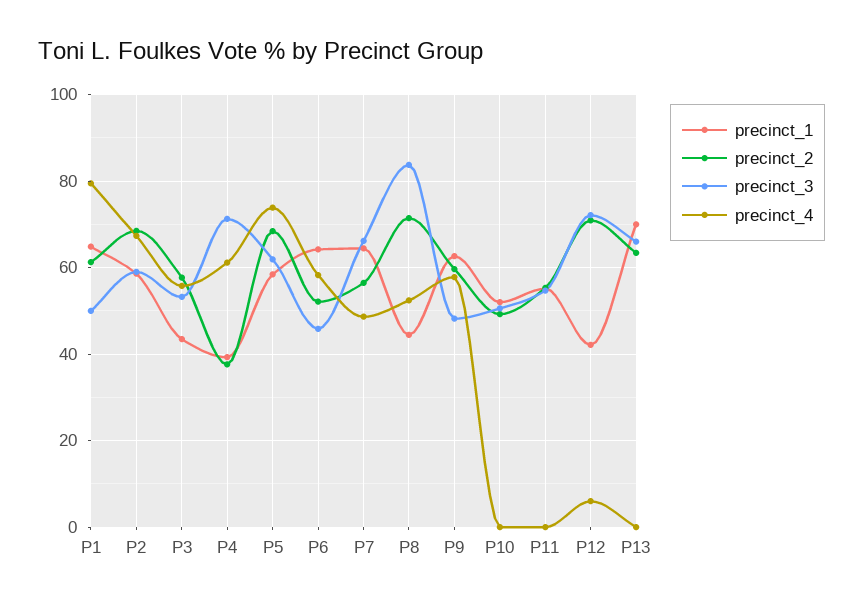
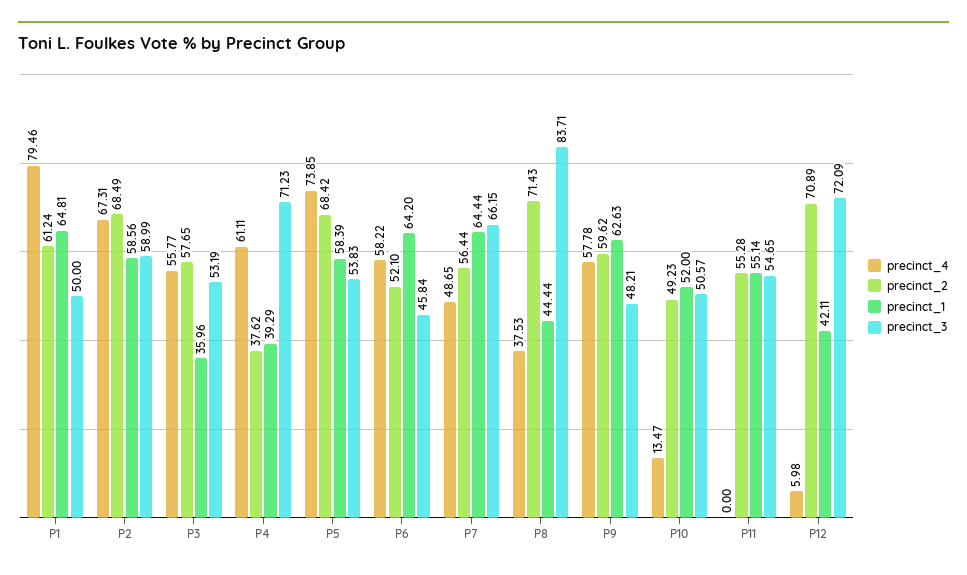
  {
    "precinct_1": {
      "P1": 64.81,
      "P2": 58.56,
-     "P3": 44,
+     "P3": 35.96,
      "P4": 39.29,
      "P5": 58.39,
      "P6": 64.2,
      "P7": 64.44,
      "P8": 44.44,
      "P9": 62.63,
      "P10": 52,
      "P11": 55.14,
-     "P12": 42.11,
+     "P12": 42.11
-     "P13": 70
    },
    "precinct_2": {
      "P1": 61.24,
      "P2": 68.49,
      "P3": 57.65,
      "P4": 37.62,
      "P5": 68.42,
      "P6": 52.1,
      "P7": 56.44,
      "P8": 71.43,
      "P9": 59.62,
      "P10": 49.23,
      "P11": 55.28,
-     "P12": 70.89,
+     "P12": 70.89
-     "P13": 64
    },
    "precinct_3": {
      "P1": 50,
      "P2": 58.99,
      "P3": 53.19,
      "P4": 71.23,
-     "P5": 62,
+     "P5": 53.83,
      "P6": 45.84,
      "P7": 66.15,
      "P8": 83.71,
      "P9": 48.21,
      "P10": 50.57,
      "P11": 54.65,
-     "P12": 72.09,
+     "P12": 72.09
-     "P13": 66
    },
    "precinct_4": {
      "P1": 79.46,
      "P2": 67.31,
      "P3": 55.77,
      "P4": 61.11,
      "P5": 73.85,
      "P6": 58.22,
      "P7": 48.65,
-     "P8": 52,
+     "P8": 37.53,
      "P9": 57.78,
-     "P10": 0,
+     "P10": 13.47,
      "P11": 0,
-     "P12": 5.98,
+     "P12": 5.98
-     "P13": 0
    }
  }

